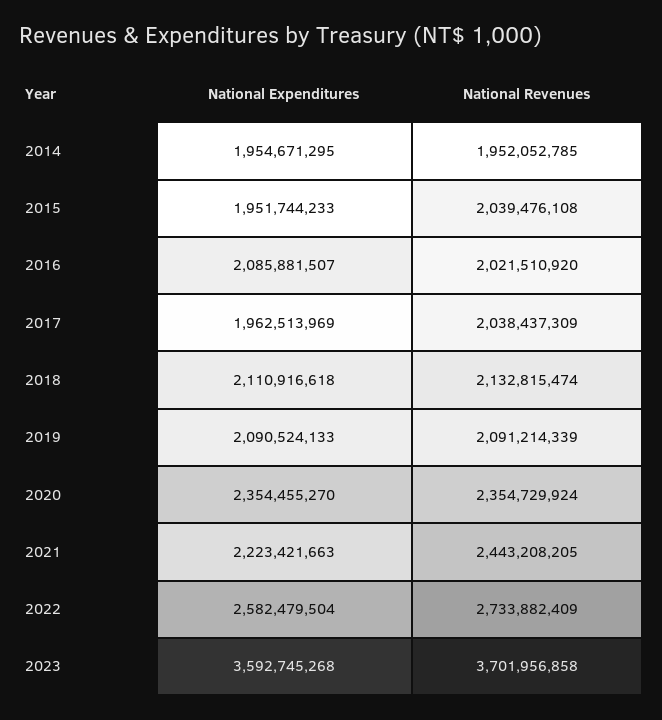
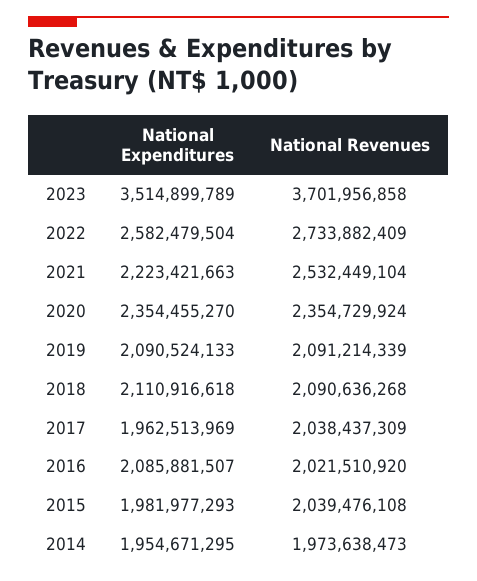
  {
    "National Expenditures": {
      "2014": 1954671295,
-     "2015": 1951744233,
+     "2015": 1981977293,
      "2016": 2085881507,
      "2017": 1962513969,
      "2018": 2110916618,
      "2019": 2090524133,
      "2020": 2354455270,
      "2021": 2223421663,
      "2022": 2582479504,
-     "2023": 3592745268
+     "2023": 3514899789
    },
    "National Revenues": {
-     "2014": 1952052785,
+     "2014": 1973638473,
      "2015": 2039476108,
      "2016": 2021510920,
      "2017": 2038437309,
-     "2018": 2132815474,
+     "2018": 2090636268,
      "2019": 2091214339,
      "2020": 2354729924,
-     "2021": 2443208205,
+     "2021": 2532449104,
      "2022": 2733882409,
      "2023": 3701956858
    }
  }

